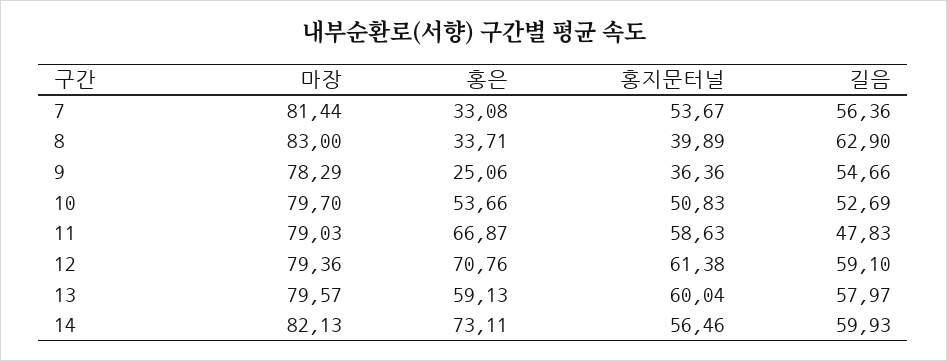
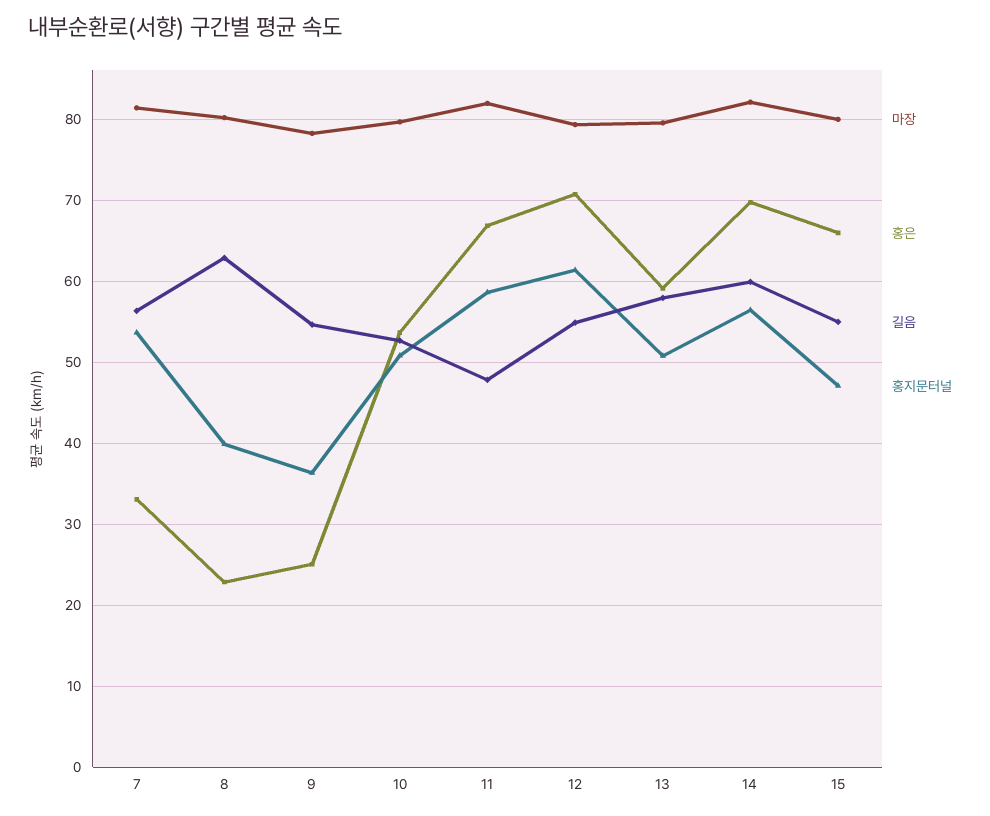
  {
    "마장": {
      "7": 81.44,
-     "8": 83,
+     "8": 80,
      "9": 78.29,
      "10": 79.7,
-     "11": 79.03,
+     "11": 82,
      "12": 79.36,
      "13": 79.57,
-     "14": 82.13
+     "14": 82.13,
+     "15": 80
    },
    "홍은": {
      "7": 33.08,
-     "8": 33.71,
+     "8": 23,
      "9": 25.06,
      "10": 53.66,
      "11": 66.87,
      "12": 70.76,
      "13": 59.13,
-     "14": 73.11
+     "14": 70,
+     "15": 66
    },
    "홍지문터널": {
      "7": 53.67,
      "8": 39.89,
      "9": 36.36,
      "10": 50.83,
      "11": 58.63,
      "12": 61.38,
-     "13": 60.04,
+     "13": 51,
-     "14": 56.46
+     "14": 56.46,
+     "15": 47
    },
    "길음": {
      "7": 56.36,
      "8": 62.9,
      "9": 54.66,
      "10": 52.69,
      "11": 47.83,
-     "12": 59.1,
+     "12": 55,
      "13": 57.97,
-     "14": 59.93
+     "14": 59.93,
+     "15": 55
    }
  }

